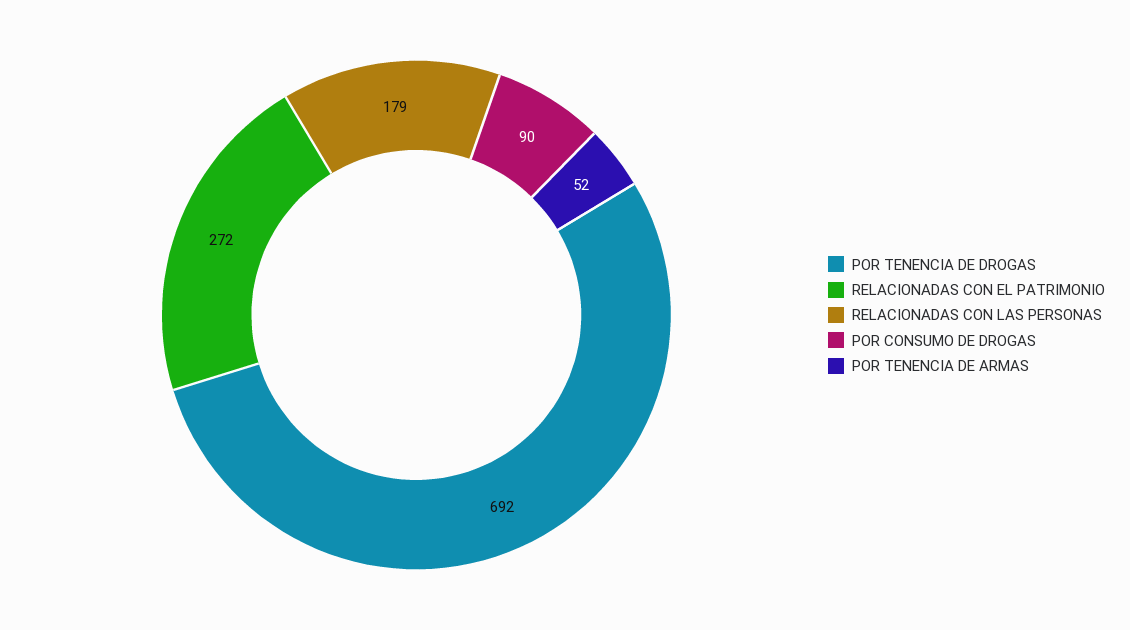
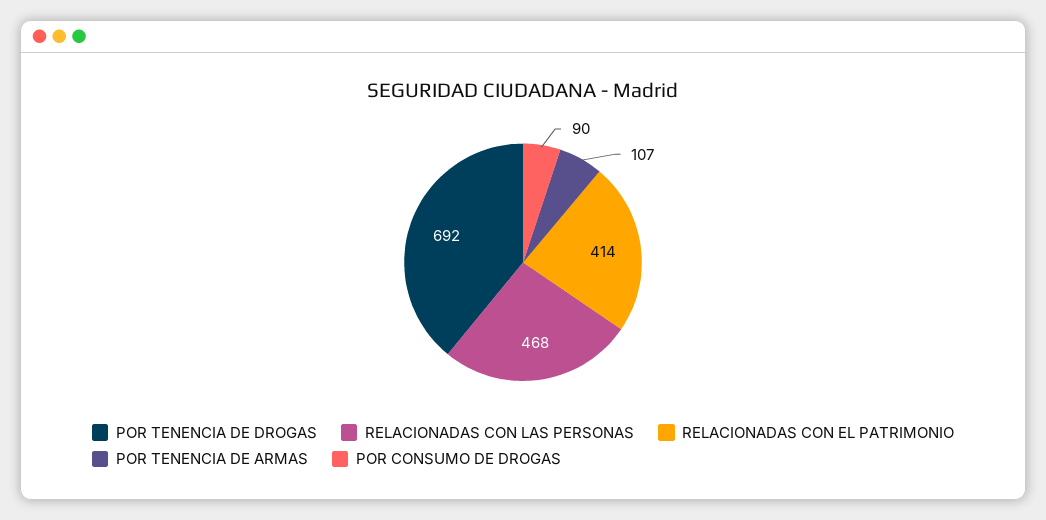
  {
    "POR TENENCIA DE DROGAS": 692,
-   "RELACIONADAS CON EL PATRIMONIO": 272,
+   "RELACIONADAS CON EL PATRIMONIO": 414,
-   "RELACIONADAS CON LAS PERSONAS": 179,
+   "RELACIONADAS CON LAS PERSONAS": 468,
    "POR CONSUMO DE DROGAS": 90,
-   "POR TENENCIA DE ARMAS": 52
+   "POR TENENCIA DE ARMAS": 107
  }

